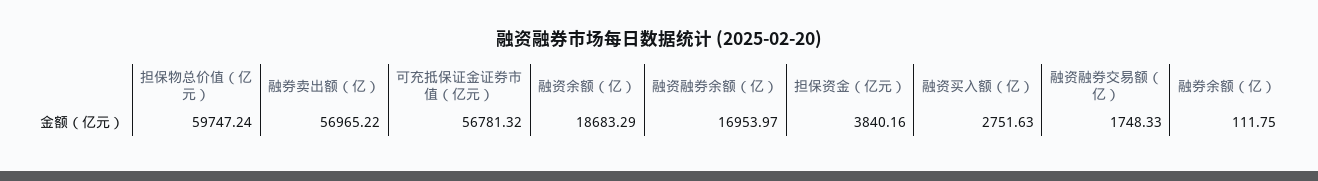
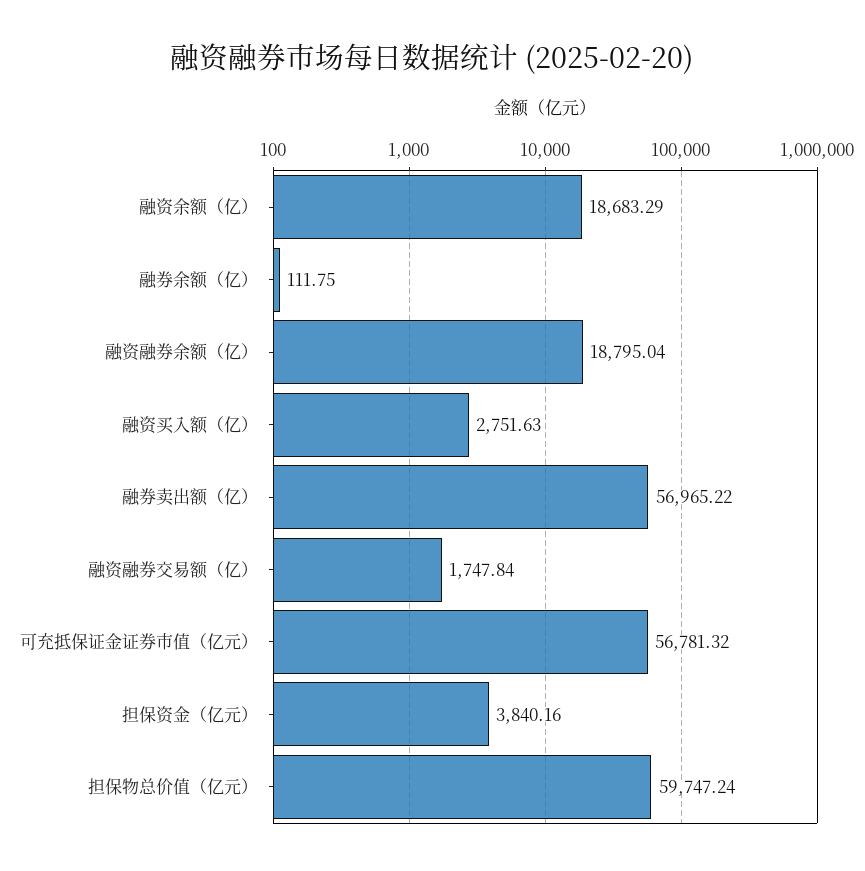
  {
    "担保物总价值（亿元）": 59747.24,
    "融券卖出额（亿）": 56965.22,
    "可充抵保证金证券市值（亿元）": 56781.32,
    "融资余额（亿）": 18683.29,
-   "融资融券余额（亿）": 16953.97,
+   "融资融券余额（亿）": 18795.04,
    "担保资金（亿元）": 3840.16,
    "融资买入额（亿）": 2751.63,
-   "融资融券交易额（亿）": 1748.33,
+   "融资融券交易额（亿）": 1747.84,
    "融券余额（亿）": 111.75
  }

